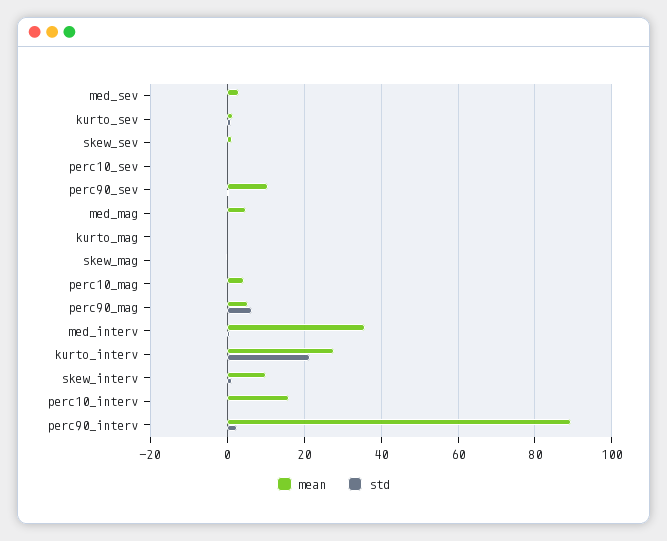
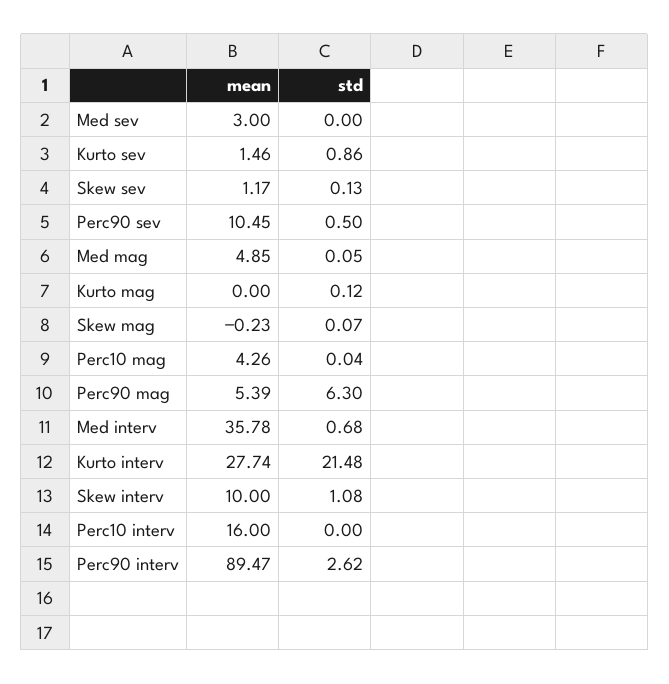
  {
    "mean": {
      "med_sev": 3,
      "kurto_sev": 1.46,
      "skew_sev": 1.17,
-     "perc10_sev": 0,
      "perc90_sev": 10.45,
      "med_mag": 4.85,
      "kurto_mag": 0,
      "skew_mag": -0.23,
      "perc10_mag": 4.26,
      "perc90_mag": 5.39,
      "med_interv": 35.78,
      "kurto_interv": 27.74,
      "skew_interv": 10,
      "perc10_interv": 16,
      "perc90_interv": 89.47
    },
    "std": {
      "med_sev": 0,
      "kurto_sev": 0.86,
      "skew_sev": 0.13,
-     "perc10_sev": 0,
      "perc90_sev": 0.5,
      "med_mag": 0.05,
      "kurto_mag": 0.12,
      "skew_mag": 0.07,
      "perc10_mag": 0.04,
      "perc90_mag": 6.3,
      "med_interv": 0.68,
      "kurto_interv": 21.48,
      "skew_interv": 1.08,
      "perc10_interv": 0,
      "perc90_interv": 2.62
    }
  }

